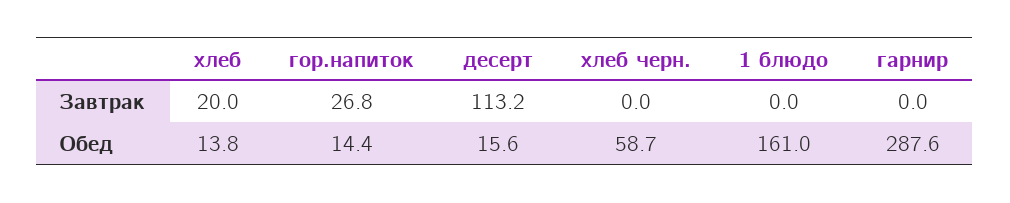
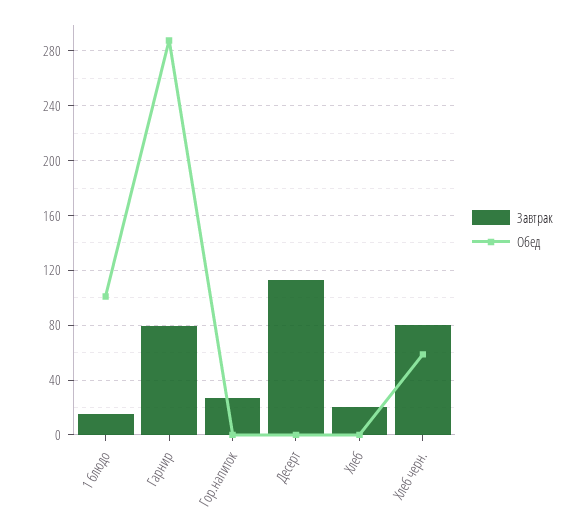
  {
    "Завтрак": {
      "хлеб": 20,
      "гор.напиток": 26.8,
      "десерт": 113.2,
-     "хлеб черн.": 0,
+     "хлеб черн.": 80,
-     "1 блюдо": 0,
+     "1 блюдо": 15,
-     "гарнир": 0
+     "гарнир": 80
    },
    "Обед": {
-     "хлеб": 13.8,
+     "хлеб": 0,
-     "гор.напиток": 14.4,
+     "гор.напиток": 0,
-     "десерт": 15.6,
+     "десерт": 0,
      "хлеб черн.": 58.7,
-     "1 блюдо": 161,
+     "1 блюдо": 100,
      "гарнир": 287.6
    }
  }

